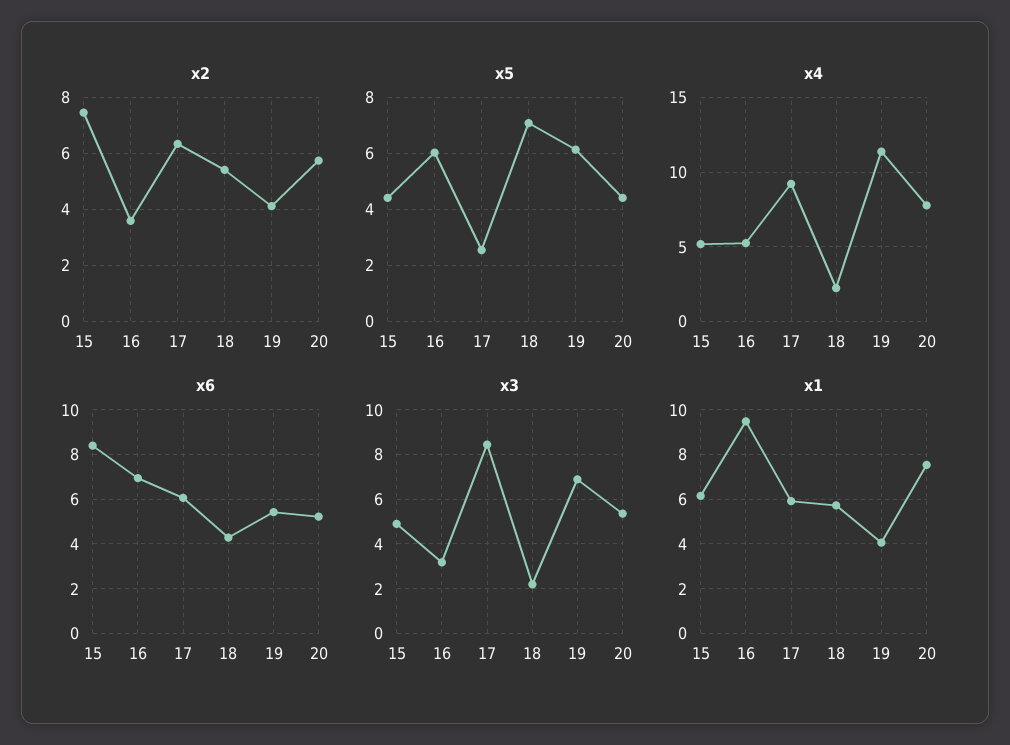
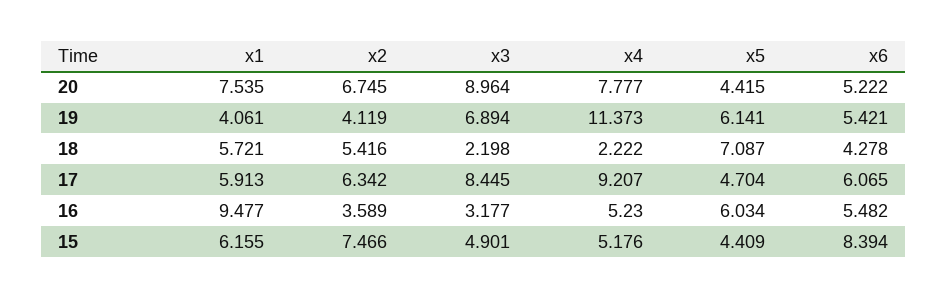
  {
    "x2": {
      "15": 7.466,
      "16": 3.589,
      "17": 6.342,
      "18": 5.416,
      "19": 4.119,
-     "20": 5.75
+     "20": 6.745
    },
    "x5": {
      "15": 4.409,
      "16": 6.034,
-     "17": 2.5,
+     "17": 4.704,
      "18": 7.087,
      "19": 6.141,
      "20": 4.415
    },
    "x4": {
      "15": 5.176,
      "16": 5.23,
      "17": 9.207,
      "18": 2.222,
      "19": 11.373,
      "20": 7.777
    },
    "x6": {
      "15": 8.394,
-     "16": 7,
+     "16": 5.482,
      "17": 6.065,
      "18": 4.278,
      "19": 5.421,
      "20": 5.222
    },
    "x3": {
      "15": 4.901,
      "16": 3.177,
      "17": 8.445,
      "18": 2.198,
      "19": 6.894,
-     "20": 5.5
+     "20": 8.964
    },
    "x1": {
      "15": 6.155,
      "16": 9.477,
      "17": 5.913,
      "18": 5.721,
      "19": 4.061,
      "20": 7.535
    }
  }

